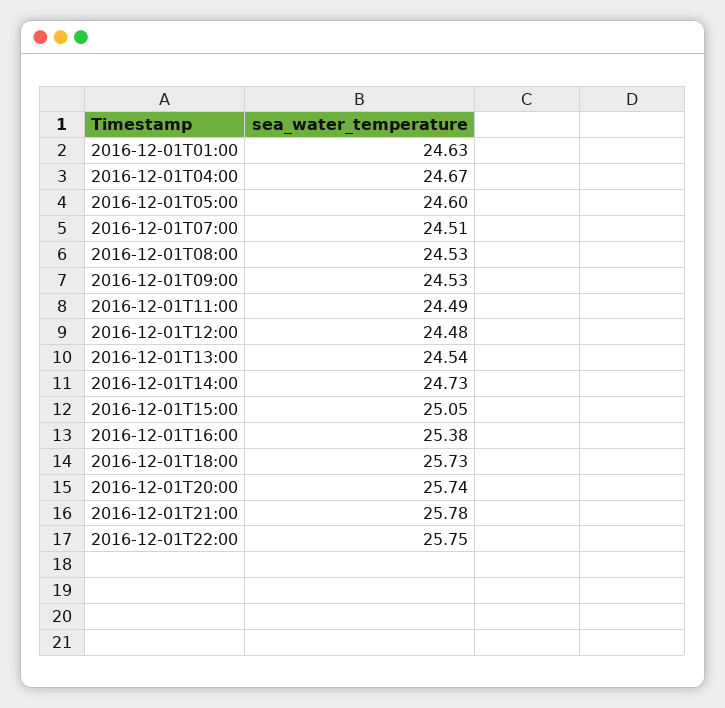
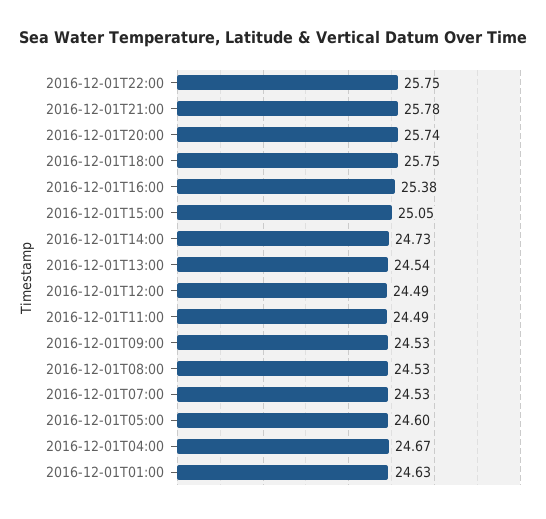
  {
    "2016-12-01T01:00": 24.63,
    "2016-12-01T04:00": 24.67,
    "2016-12-01T05:00": 24.6,
-   "2016-12-01T07:00": 24.51,
+   "2016-12-01T07:00": 24.53,
    "2016-12-01T08:00": 24.53,
    "2016-12-01T09:00": 24.53,
    "2016-12-01T11:00": 24.49,
-   "2016-12-01T12:00": 24.48,
+   "2016-12-01T12:00": 24.49,
    "2016-12-01T13:00": 24.54,
    "2016-12-01T14:00": 24.73,
    "2016-12-01T15:00": 25.05,
    "2016-12-01T16:00": 25.38,
-   "2016-12-01T18:00": 25.73,
+   "2016-12-01T18:00": 25.75,
    "2016-12-01T20:00": 25.74,
    "2016-12-01T21:00": 25.78,
    "2016-12-01T22:00": 25.75
  }

